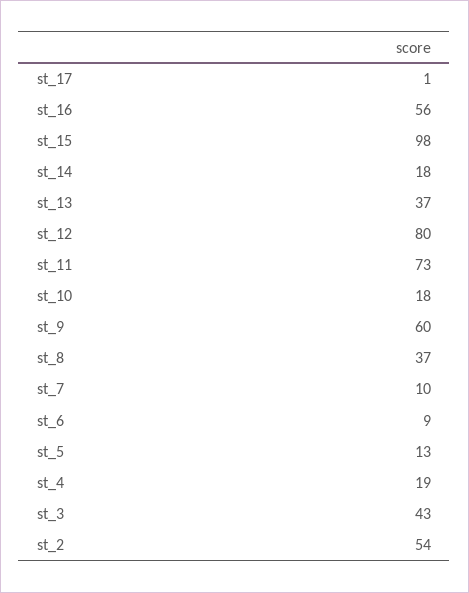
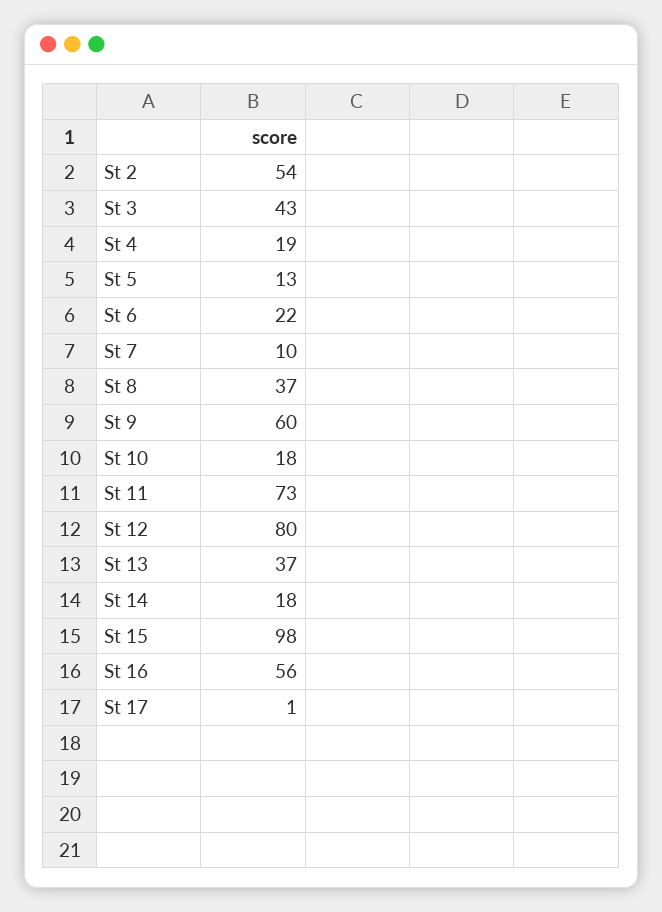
  {
    "st_17": 1,
    "st_16": 56,
    "st_15": 98,
    "st_14": 18,
    "st_13": 37,
    "st_12": 80,
    "st_11": 73,
    "st_10": 18,
    "st_9": 60,
    "st_8": 37,
    "st_7": 10,
-   "st_6": 9,
+   "st_6": 22,
    "st_5": 13,
    "st_4": 19,
    "st_3": 43,
    "st_2": 54
  }

